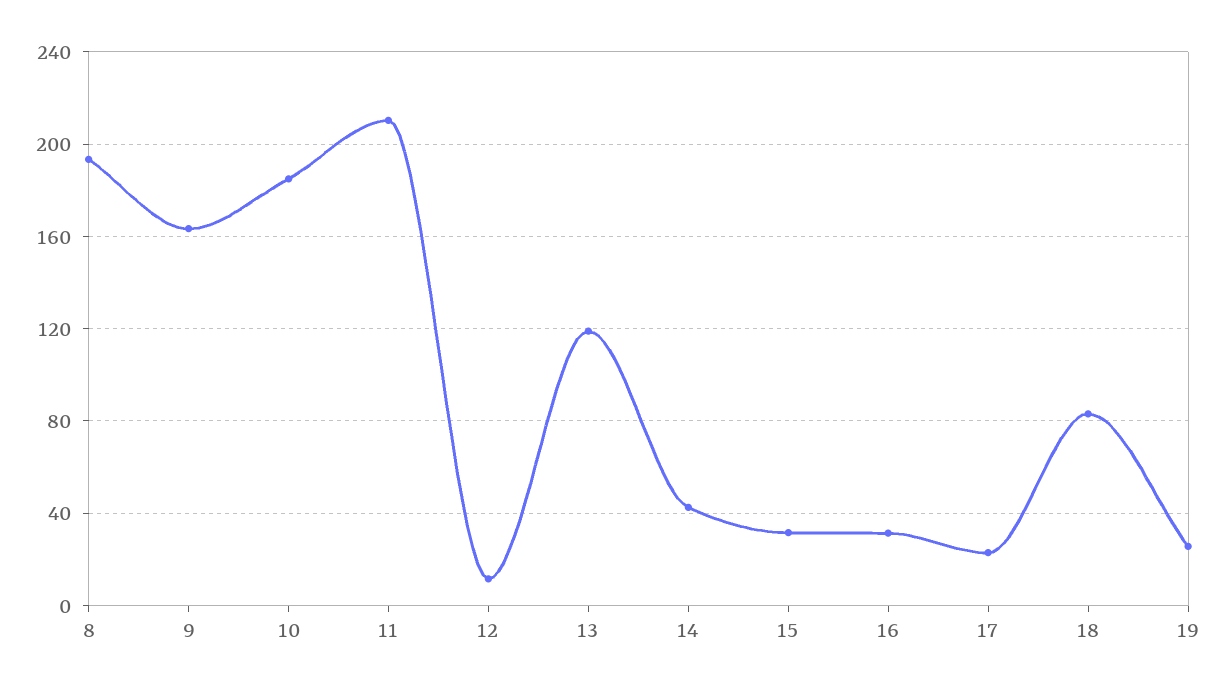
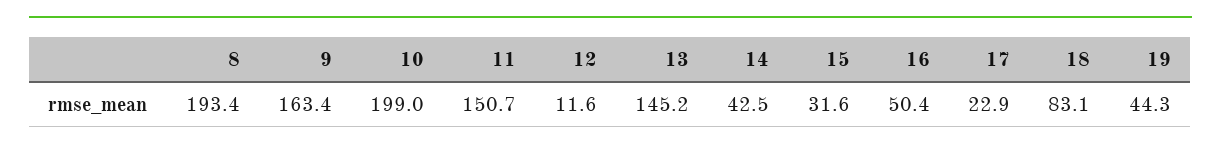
  {
    "8": 193.4,
    "9": 163.4,
-   "10": 185,
+   "10": 199,
-   "11": 210,
+   "11": 150.7,
    "12": 11.6,
-   "13": 120,
+   "13": 145.2,
    "14": 42.5,
    "15": 31.6,
-   "16": 30,
+   "16": 50.4,
    "17": 22.9,
    "18": 83.1,
-   "19": 25
+   "19": 44.3
  }

